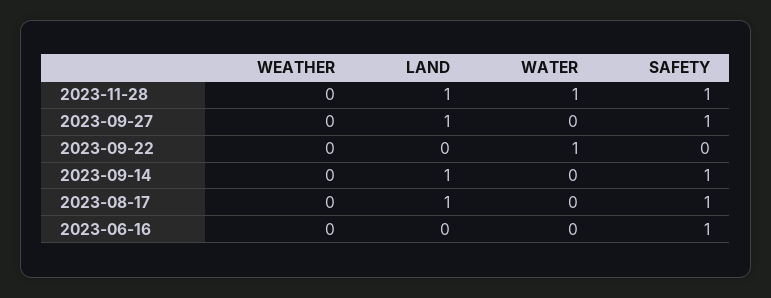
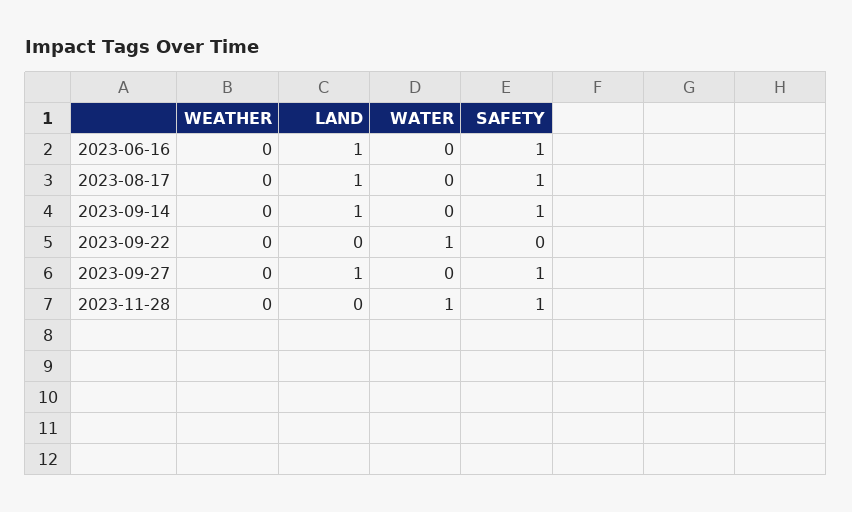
  {
    "WEATHER": {
      "2023-11-28": 0,
      "2023-09-27": 0,
      "2023-09-22": 0,
      "2023-09-14": 0,
      "2023-08-17": 0,
      "2023-06-16": 0
    },
    "LAND": {
-     "2023-11-28": 1,
+     "2023-11-28": 0,
      "2023-09-27": 1,
      "2023-09-22": 0,
      "2023-09-14": 1,
      "2023-08-17": 1,
-     "2023-06-16": 0
+     "2023-06-16": 1
    },
    "WATER": {
      "2023-11-28": 1,
      "2023-09-27": 0,
      "2023-09-22": 1,
      "2023-09-14": 0,
      "2023-08-17": 0,
      "2023-06-16": 0
    },
    "SAFETY": {
      "2023-11-28": 1,
      "2023-09-27": 1,
      "2023-09-22": 0,
      "2023-09-14": 1,
      "2023-08-17": 1,
      "2023-06-16": 1
    }
  }

